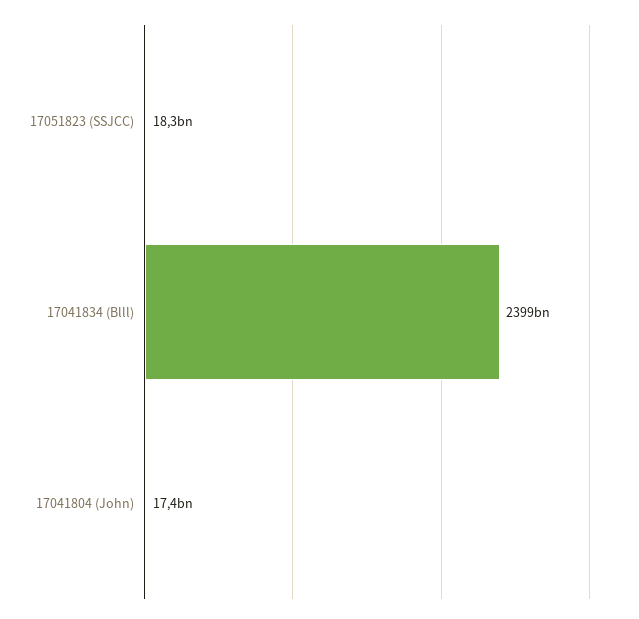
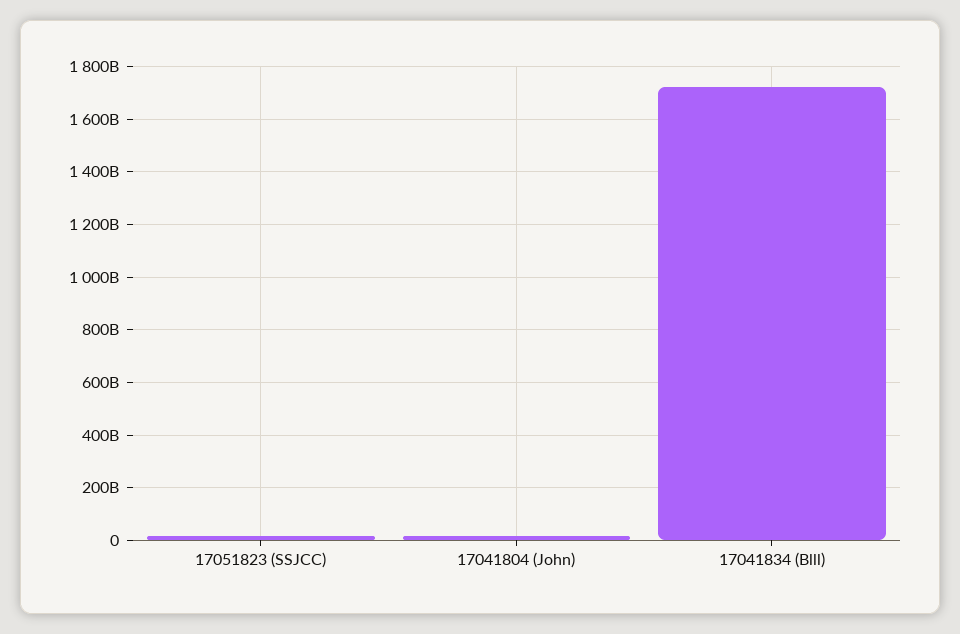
  {
    "17051823 (SSJCC)": 18300000000,
-   "17041834 (Blll)": 2399000000000,
+   "17041834 (Blll)": 1725000000000,
    "17041804 (John)": 17400000000
  }

